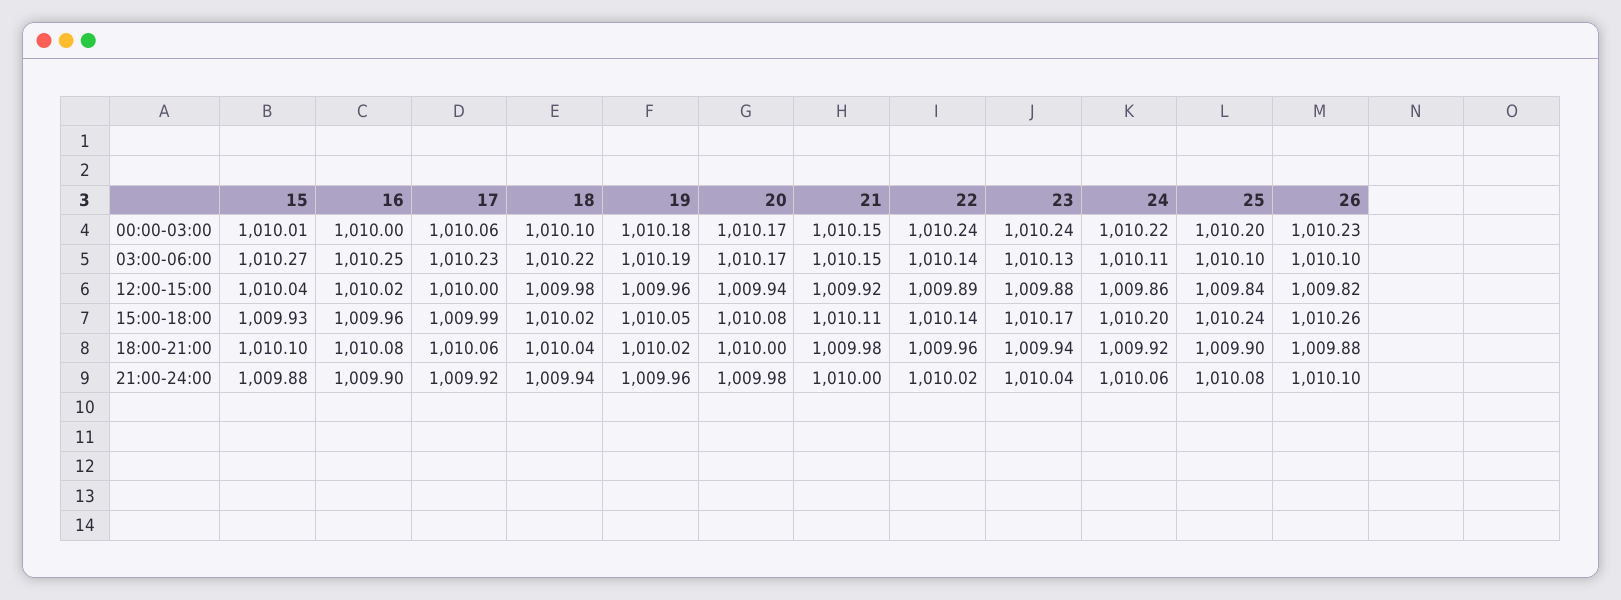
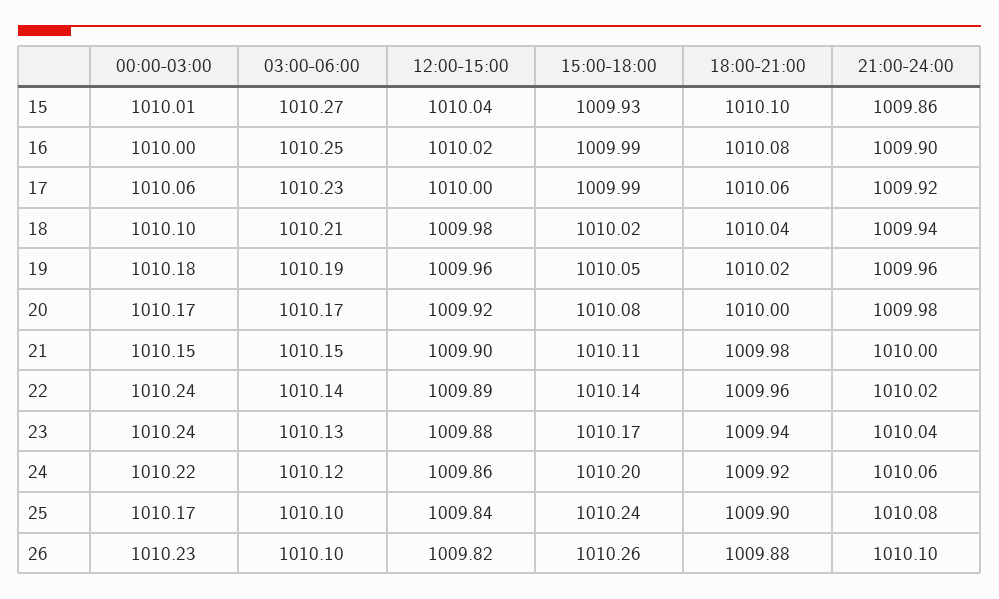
  {
    "15": {
      "00:00-03:00": 1010.01,
      "03:00-06:00": 1010.27,
      "12:00-15:00": 1010.04,
      "15:00-18:00": 1009.93,
      "18:00-21:00": 1010.1,
-     "21:00-24:00": 1009.88
+     "21:00-24:00": 1009.86
    },
    "16": {
      "00:00-03:00": 1010,
      "03:00-06:00": 1010.25,
      "12:00-15:00": 1010.02,
-     "15:00-18:00": 1009.96,
+     "15:00-18:00": 1009.99,
      "18:00-21:00": 1010.08,
      "21:00-24:00": 1009.9
    },
    "17": {
      "00:00-03:00": 1010.06,
      "03:00-06:00": 1010.23,
      "12:00-15:00": 1010,
      "15:00-18:00": 1009.99,
      "18:00-21:00": 1010.06,
      "21:00-24:00": 1009.92
    },
    "18": {
      "00:00-03:00": 1010.1,
-     "03:00-06:00": 1010.22,
+     "03:00-06:00": 1010.21,
      "12:00-15:00": 1009.98,
      "15:00-18:00": 1010.02,
      "18:00-21:00": 1010.04,
      "21:00-24:00": 1009.94
    },
    "19": {
      "00:00-03:00": 1010.18,
      "03:00-06:00": 1010.19,
      "12:00-15:00": 1009.96,
      "15:00-18:00": 1010.05,
      "18:00-21:00": 1010.02,
      "21:00-24:00": 1009.96
    },
    "20": {
      "00:00-03:00": 1010.17,
      "03:00-06:00": 1010.17,
-     "12:00-15:00": 1009.94,
+     "12:00-15:00": 1009.92,
      "15:00-18:00": 1010.08,
      "18:00-21:00": 1010,
      "21:00-24:00": 1009.98
    },
    "21": {
      "00:00-03:00": 1010.15,
      "03:00-06:00": 1010.15,
-     "12:00-15:00": 1009.92,
+     "12:00-15:00": 1009.9,
      "15:00-18:00": 1010.11,
      "18:00-21:00": 1009.98,
      "21:00-24:00": 1010
    },
    "22": {
      "00:00-03:00": 1010.24,
      "03:00-06:00": 1010.14,
      "12:00-15:00": 1009.89,
      "15:00-18:00": 1010.14,
      "18:00-21:00": 1009.96,
      "21:00-24:00": 1010.02
    },
    "23": {
      "00:00-03:00": 1010.24,
      "03:00-06:00": 1010.13,
      "12:00-15:00": 1009.88,
      "15:00-18:00": 1010.17,
      "18:00-21:00": 1009.94,
      "21:00-24:00": 1010.04
    },
    "24": {
      "00:00-03:00": 1010.22,
-     "03:00-06:00": 1010.11,
+     "03:00-06:00": 1010.12,
      "12:00-15:00": 1009.86,
      "15:00-18:00": 1010.2,
      "18:00-21:00": 1009.92,
      "21:00-24:00": 1010.06
    },
    "25": {
-     "00:00-03:00": 1010.2,
+     "00:00-03:00": 1010.17,
      "03:00-06:00": 1010.1,
      "12:00-15:00": 1009.84,
      "15:00-18:00": 1010.24,
      "18:00-21:00": 1009.9,
      "21:00-24:00": 1010.08
    },
    "26": {
      "00:00-03:00": 1010.23,
      "03:00-06:00": 1010.1,
      "12:00-15:00": 1009.82,
      "15:00-18:00": 1010.26,
      "18:00-21:00": 1009.88,
      "21:00-24:00": 1010.1
    }
  }

